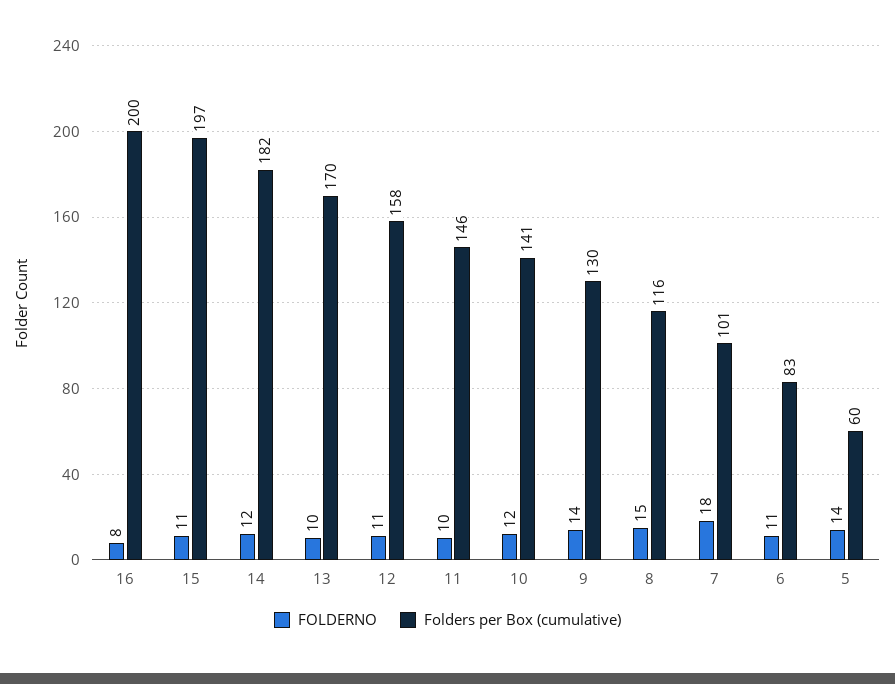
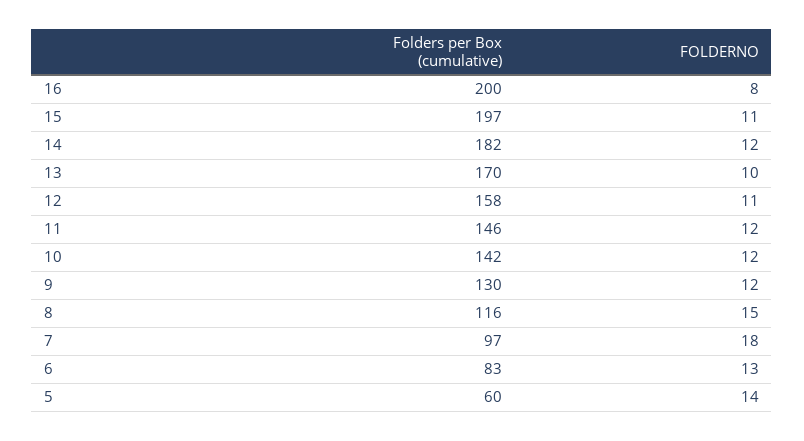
  {
    "FOLDERNO": {
      "16": 8,
      "15": 11,
      "14": 12,
      "13": 10,
      "12": 11,
-     "11": 10,
+     "11": 12,
      "10": 12,
-     "9": 14,
+     "9": 12,
      "8": 15,
      "7": 18,
-     "6": 11,
+     "6": 13,
      "5": 14
    },
    "Folders per Box (cumulative)": {
      "16": 200,
      "15": 197,
      "14": 182,
      "13": 170,
      "12": 158,
      "11": 146,
-     "10": 141,
+     "10": 142,
      "9": 130,
      "8": 116,
-     "7": 101,
+     "7": 97,
      "6": 83,
      "5": 60
    }
  }

